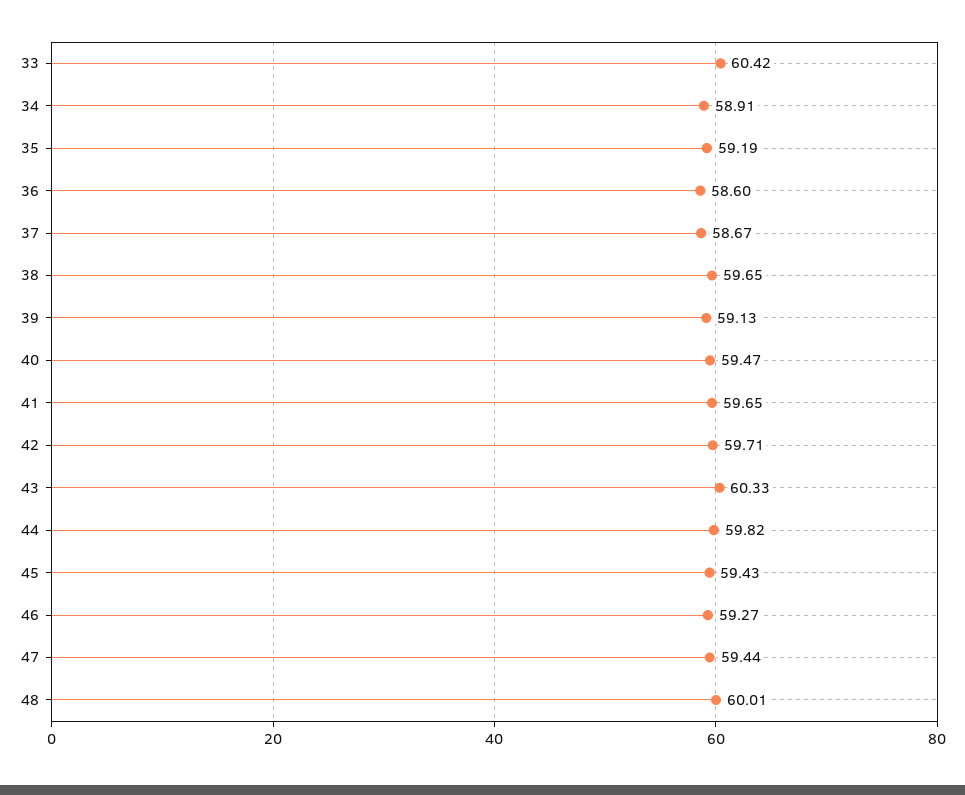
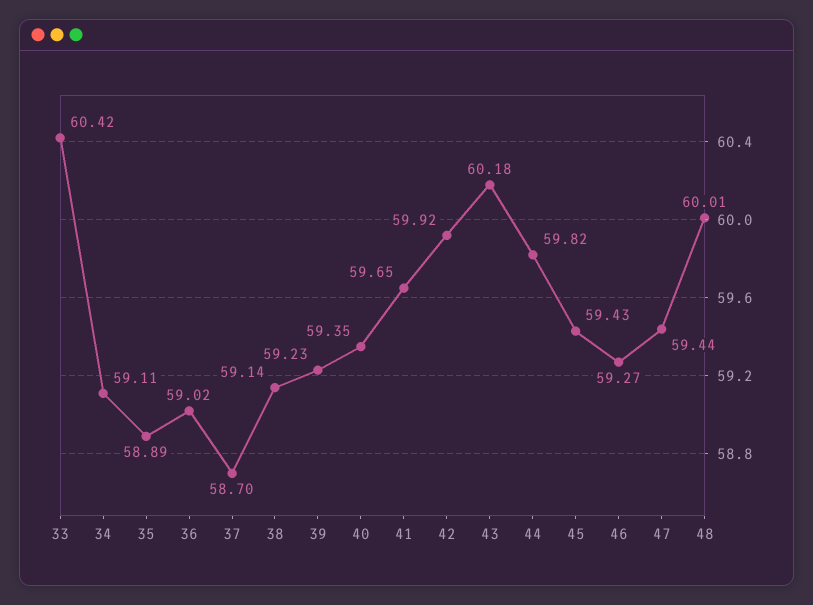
  {
    "33": 60.42,
-   "34": 58.91,
+   "34": 59.11,
-   "35": 59.19,
+   "35": 58.89,
-   "36": 58.6,
+   "36": 59.02,
-   "37": 58.67,
+   "37": 58.7,
-   "38": 59.65,
+   "38": 59.14,
-   "39": 59.13,
+   "39": 59.23,
-   "40": 59.47,
+   "40": 59.35,
    "41": 59.65,
-   "42": 59.71,
+   "42": 59.92,
-   "43": 60.33,
+   "43": 60.18,
    "44": 59.82,
    "45": 59.43,
    "46": 59.27,
    "47": 59.44,
    "48": 60.01
  }

